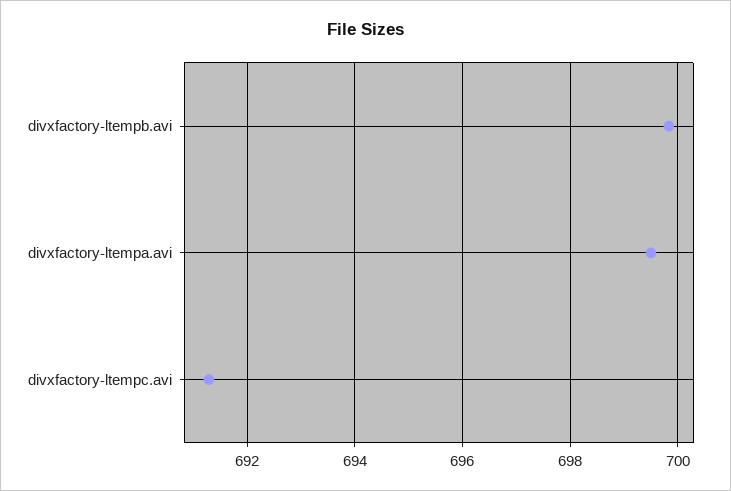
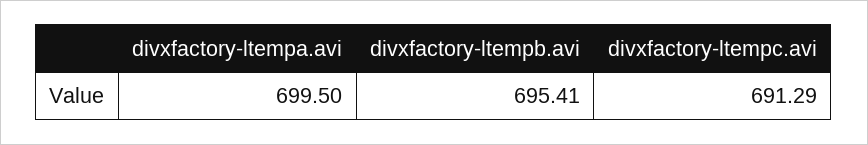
  {
-   "divxfactory-ltempb.avi": 699.8,
+   "divxfactory-ltempb.avi": 695.41,
    "divxfactory-ltempa.avi": 699.5,
    "divxfactory-ltempc.avi": 691.29
  }

